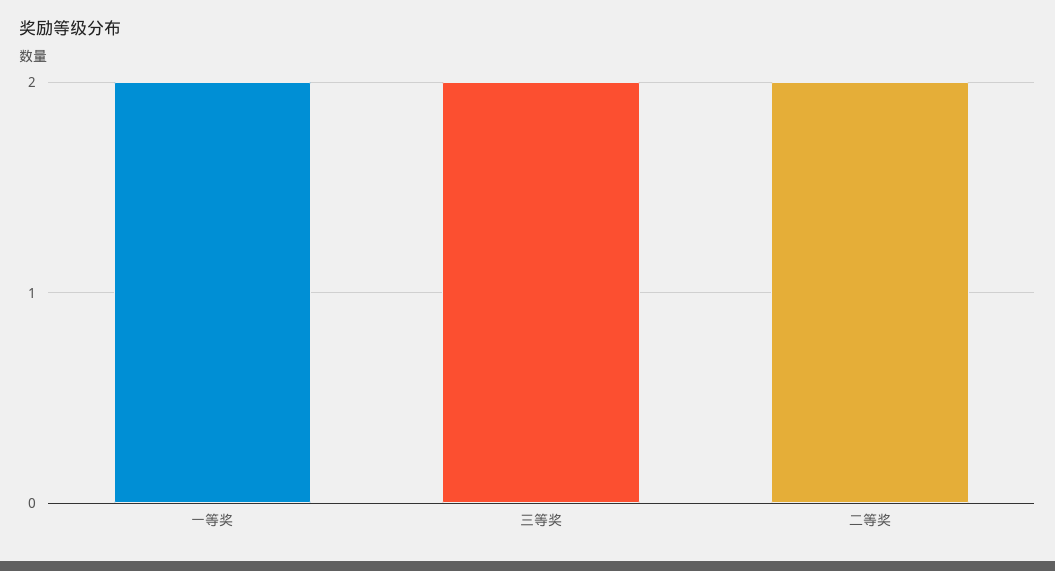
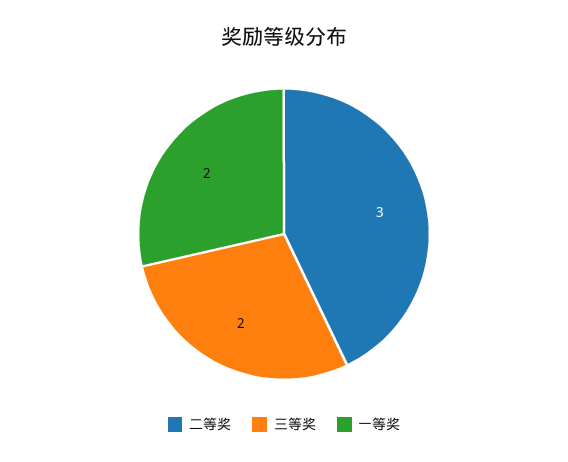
  {
    "一等奖": 2,
    "三等奖": 2,
-   "二等奖": 2
+   "二等奖": 3
  }

